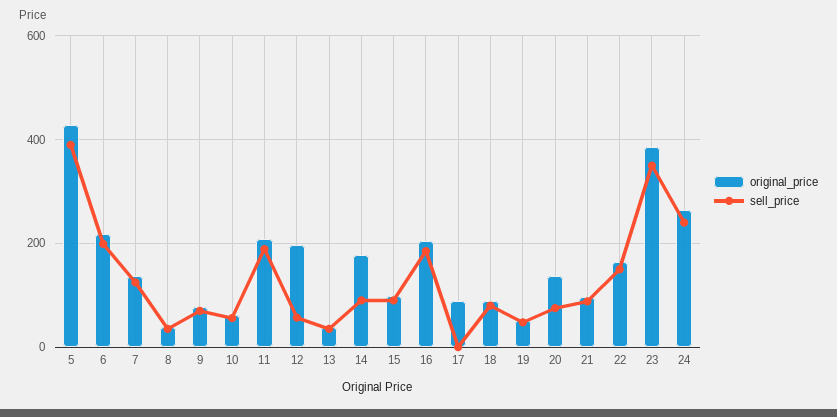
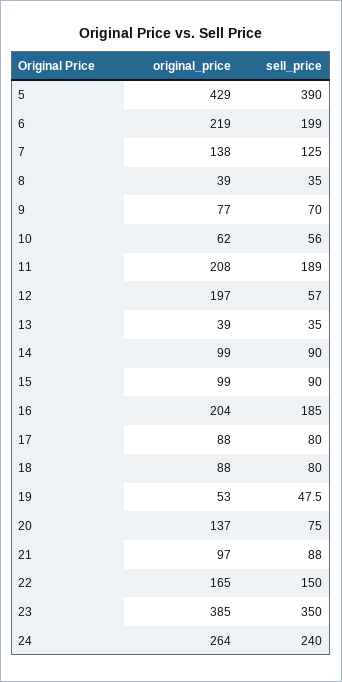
  {
    "original_price": {
      "5": 429,
      "6": 219,
      "7": 138,
      "8": 39,
      "9": 77,
      "10": 62,
      "11": 208,
      "12": 197,
      "13": 39,
-     "14": 180,
+     "14": 99,
      "15": 99,
      "16": 204,
      "17": 88,
      "18": 88,
      "19": 53,
      "20": 137,
      "21": 97,
      "22": 165,
      "23": 385,
      "24": 264
    },
    "sell_price": {
      "5": 390,
      "6": 199,
      "7": 125,
      "8": 35,
      "9": 70,
      "10": 56,
      "11": 189,
      "12": 57,
      "13": 35,
      "14": 90,
      "15": 90,
      "16": 185,
-     "17": 0,
+     "17": 80,
      "18": 80,
      "19": 47.5,
      "20": 75,
      "21": 88,
      "22": 150,
      "23": 350,
      "24": 240
    }
  }

